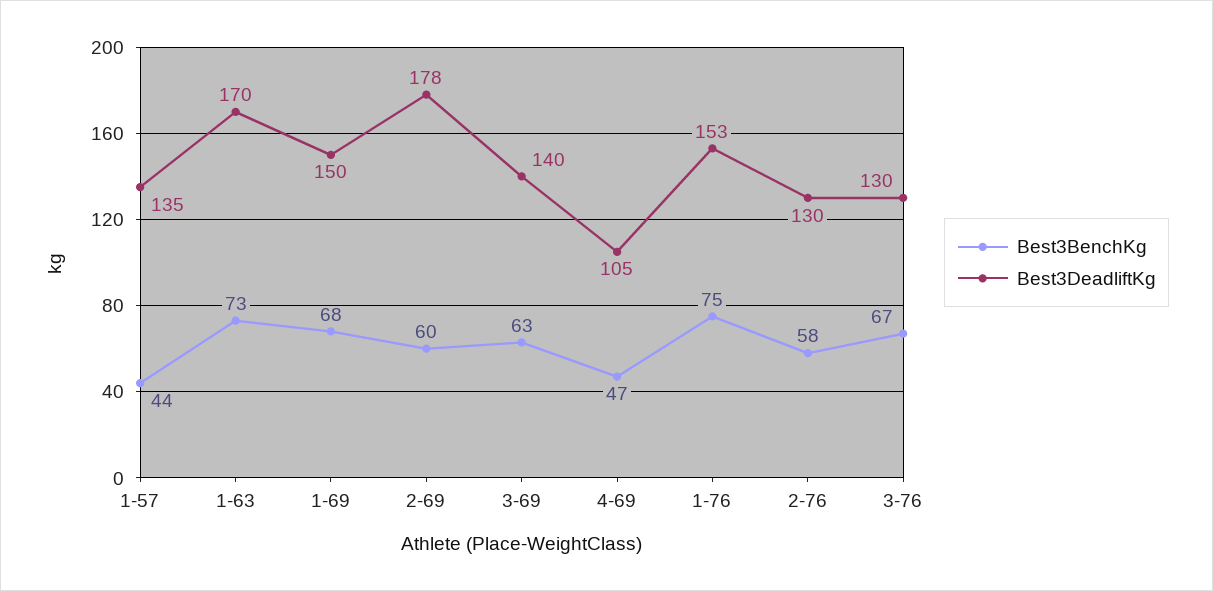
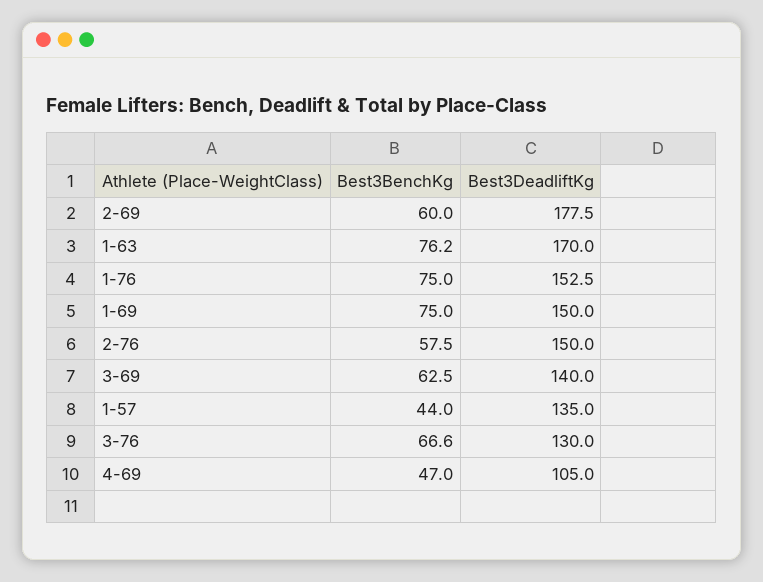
  {
    "Best3BenchKg": {
      "1-57": 44,
-     "1-63": 73,
+     "1-63": 76.2,
-     "1-69": 68,
+     "1-69": 75,
      "2-69": 60,
      "3-69": 62.5,
      "4-69": 47,
      "1-76": 75,
      "2-76": 57.5,
      "3-76": 66.6
    },
    "Best3DeadliftKg": {
      "1-57": 135,
      "1-63": 170,
      "1-69": 150,
      "2-69": 177.5,
      "3-69": 140,
      "4-69": 105,
      "1-76": 152.5,
-     "2-76": 130,
+     "2-76": 150,
      "3-76": 130
    }
  }

